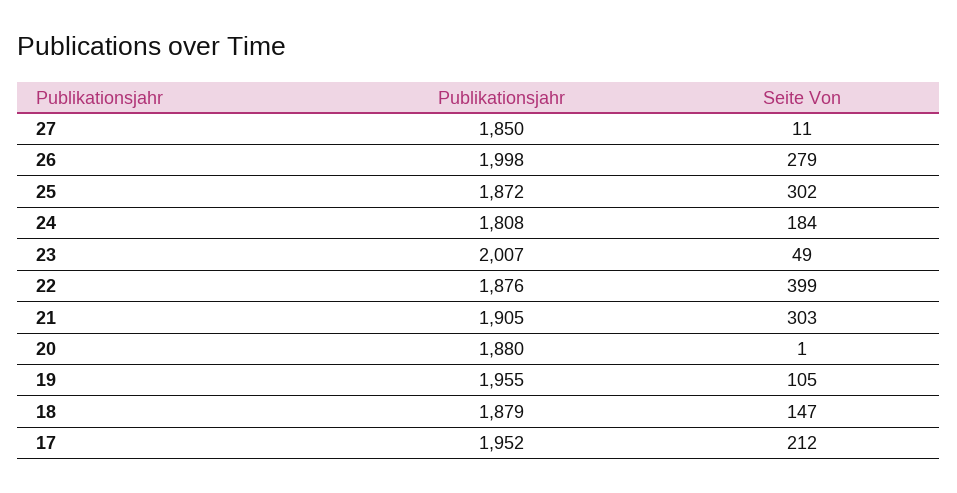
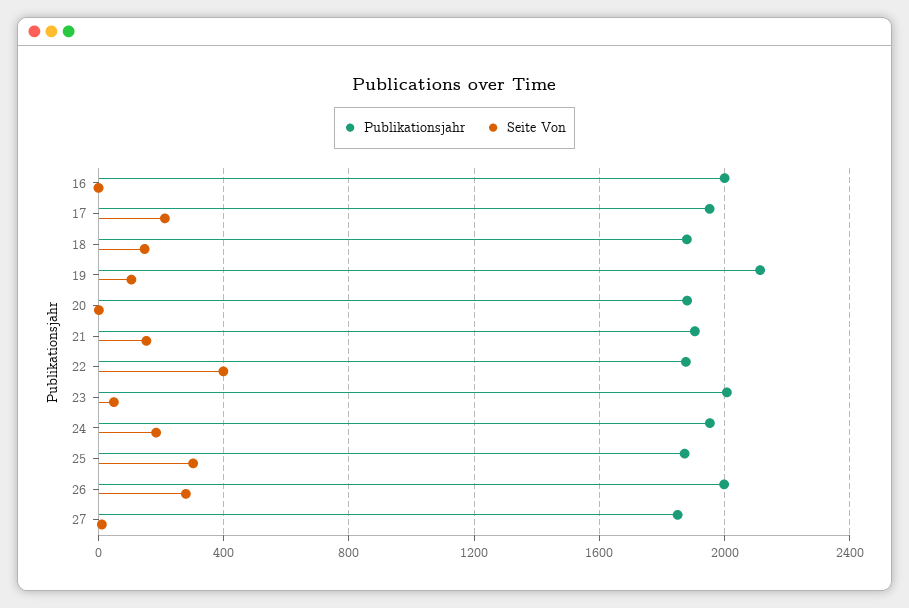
  {
    "Publikationsjahr": {
      "27": 1850,
      "26": 1998,
      "25": 1872,
-     "24": 1808,
+     "24": 1950,
      "23": 2007,
      "22": 1876,
      "21": 1905,
      "20": 1880,
-     "19": 1955,
+     "19": 2100,
      "18": 1879,
-     "17": 1952
+     "17": 1952,
+     "16": 2000
    },
    "Seite Von": {
      "27": 11,
      "26": 279,
      "25": 302,
      "24": 184,
      "23": 49,
      "22": 399,
-     "21": 303,
+     "21": 150,
      "20": 1,
      "19": 105,
      "18": 147,
-     "17": 212
+     "17": 212,
+     "16": 0
    }
  }

